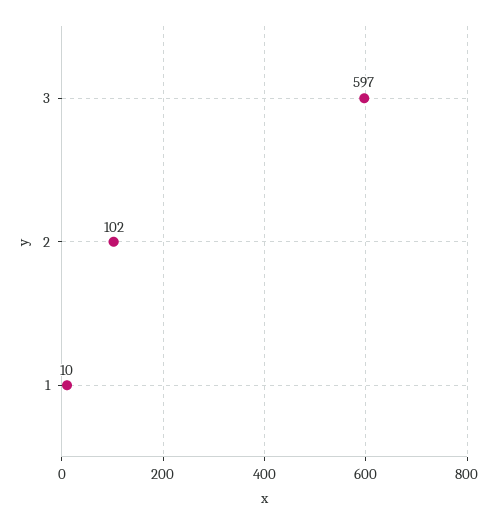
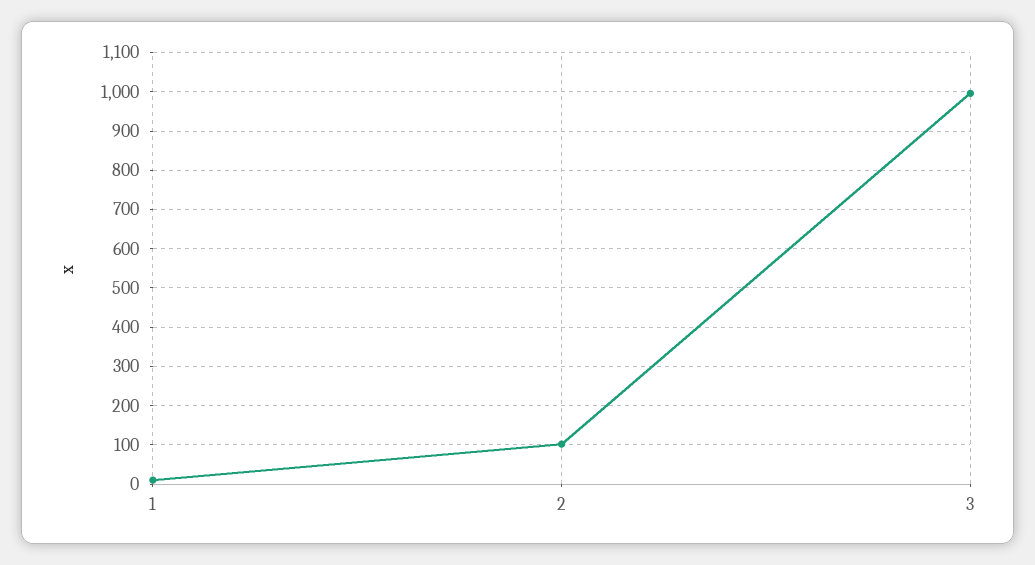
  {
-   "3": 597,
+   "3": 1000,
    "2": 102,
    "1": 10
  }

